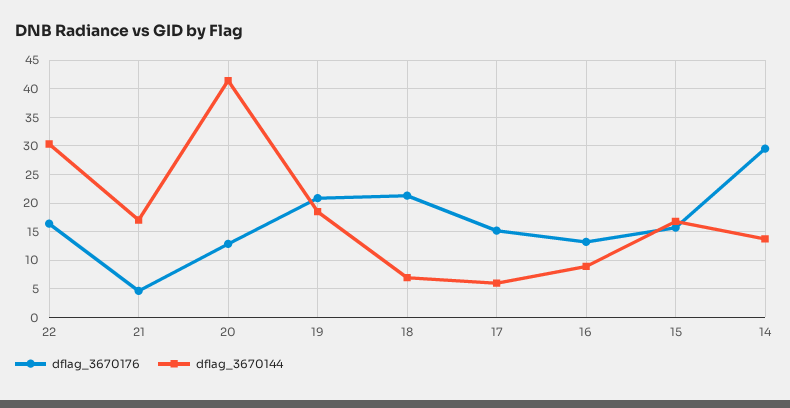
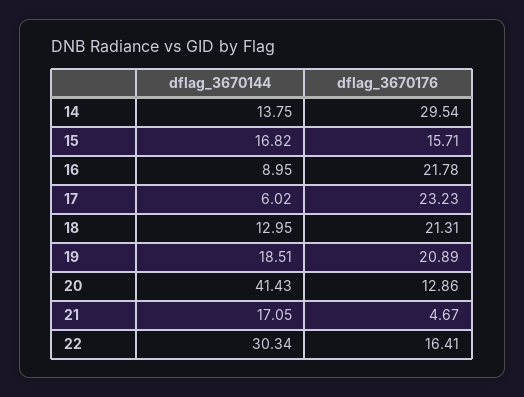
  {
    "dflag_3670176": {
      "22": 16.41,
      "21": 4.67,
      "20": 12.86,
      "19": 20.89,
      "18": 21.31,
-     "17": 15,
+     "17": 23.23,
-     "16": 12.5,
+     "16": 21.78,
      "15": 15.71,
      "14": 29.54
    },
    "dflag_3670144": {
      "22": 30.34,
      "21": 17.05,
      "20": 41.43,
      "19": 18.51,
-     "18": 7.5,
+     "18": 12.95,
      "17": 6.02,
      "16": 8.95,
      "15": 16.82,
      "14": 13.75
    }
  }

